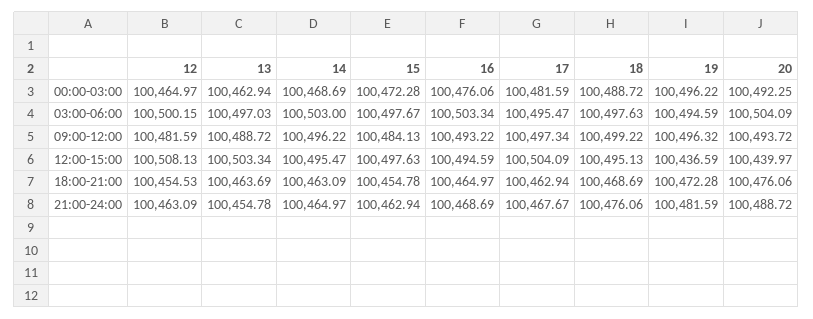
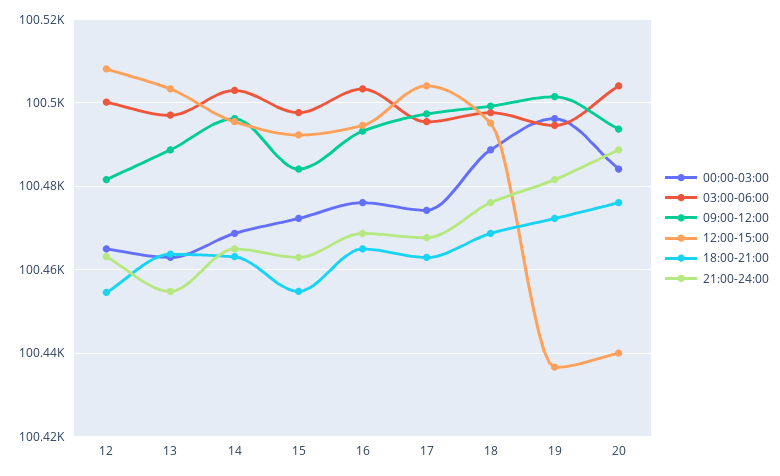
  {
    "00:00-03:00": {
      "12": 100464.97,
      "13": 100462.94,
      "14": 100468.69,
      "15": 100472.28,
      "16": 100476.06,
-     "17": 100481.59,
+     "17": 100474,
      "18": 100488.72,
      "19": 100496.22,
-     "20": 100492.25
+     "20": 100484
    },
    "03:00-06:00": {
      "12": 100500.15,
      "13": 100497.03,
      "14": 100503,
      "15": 100497.67,
      "16": 100503.34,
      "17": 100495.47,
      "18": 100497.63,
      "19": 100494.59,
      "20": 100504.09
    },
    "09:00-12:00": {
      "12": 100481.59,
      "13": 100488.72,
      "14": 100496.22,
      "15": 100484.13,
      "16": 100493.22,
      "17": 100497.34,
      "18": 100499.22,
-     "19": 100496.32,
+     "19": 100502,
      "20": 100493.72
    },
    "12:00-15:00": {
      "12": 100508.13,
      "13": 100503.34,
      "14": 100495.47,
-     "15": 100497.63,
+     "15": 100492,
      "16": 100494.59,
      "17": 100504.09,
      "18": 100495.13,
      "19": 100436.59,
      "20": 100439.97
    },
    "18:00-21:00": {
      "12": 100454.53,
      "13": 100463.69,
      "14": 100463.09,
      "15": 100454.78,
      "16": 100464.97,
      "17": 100462.94,
      "18": 100468.69,
      "19": 100472.28,
      "20": 100476.06
    },
    "21:00-24:00": {
      "12": 100463.09,
      "13": 100454.78,
      "14": 100464.97,
      "15": 100462.94,
      "16": 100468.69,
      "17": 100467.67,
      "18": 100476.06,
      "19": 100481.59,
      "20": 100488.72
    }
  }

